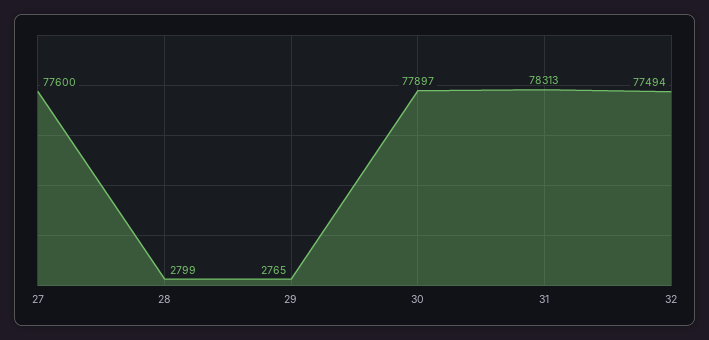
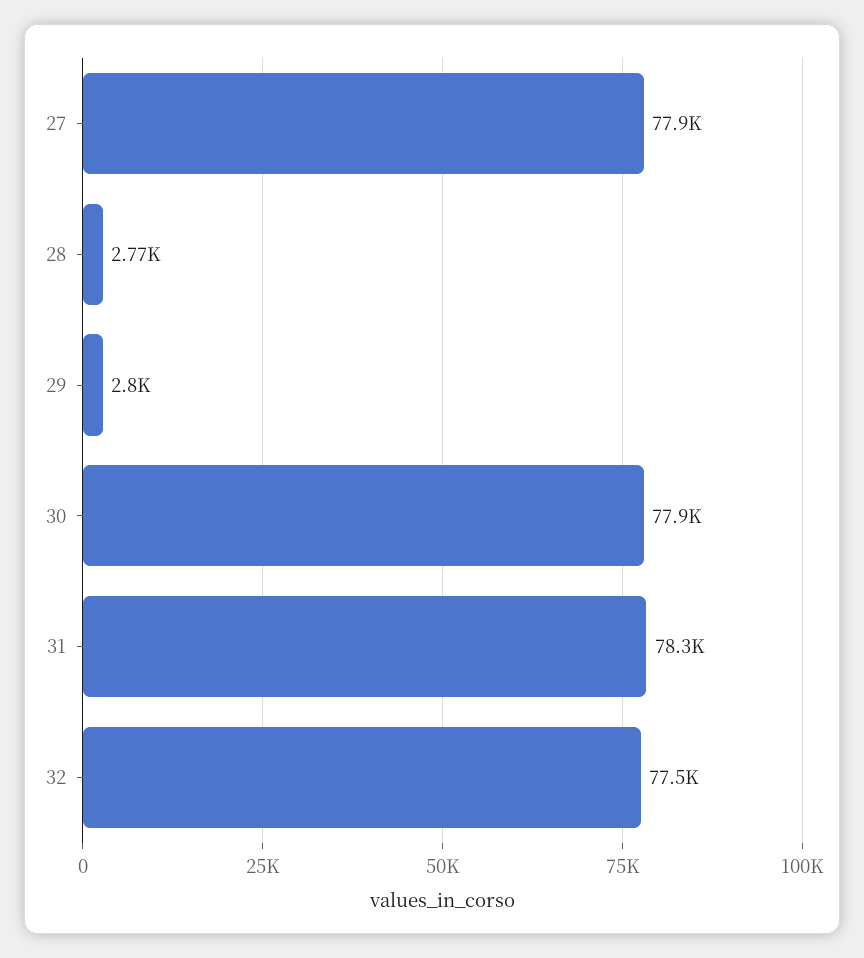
  {
-   "27": 77600,
+   "27": 77900,
-   "28": 2799,
+   "28": 2770,
-   "29": 2765,
+   "29": 2800,
    "30": 77897,
    "31": 78313,
    "32": 77494
  }

